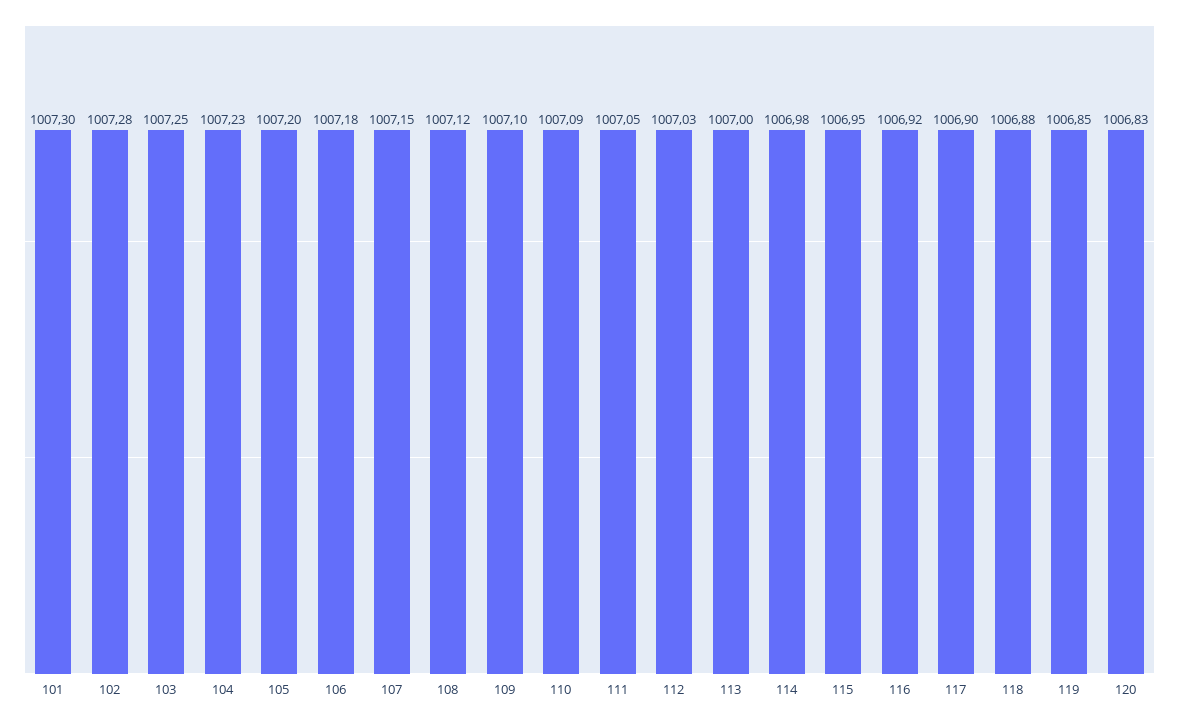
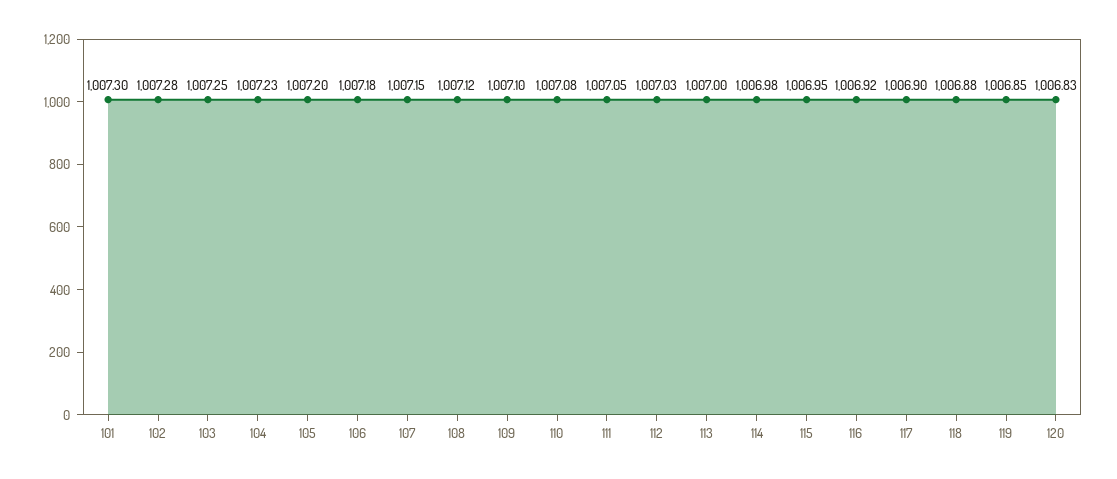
  {
    "101": 1007.3,
    "102": 1007.28,
    "103": 1007.25,
    "104": 1007.23,
    "105": 1007.2,
    "106": 1007.18,
    "107": 1007.15,
    "108": 1007.12,
    "109": 1007.1,
-   "110": 1007.09,
+   "110": 1007.08,
    "111": 1007.05,
    "112": 1007.03,
    "113": 1007,
    "114": 1006.98,
    "115": 1006.95,
    "116": 1006.92,
    "117": 1006.9,
    "118": 1006.88,
    "119": 1006.85,
    "120": 1006.83
  }

